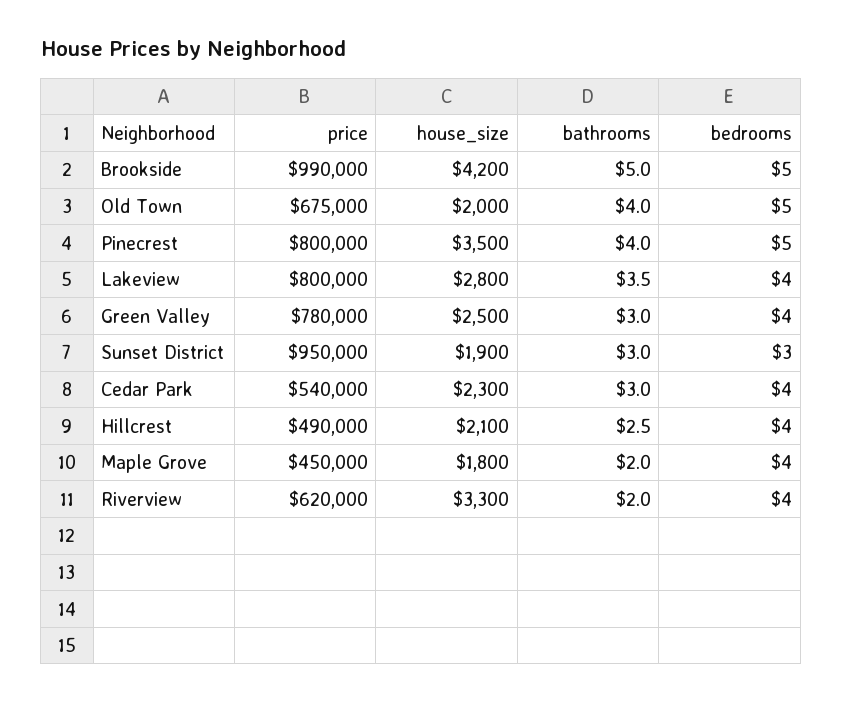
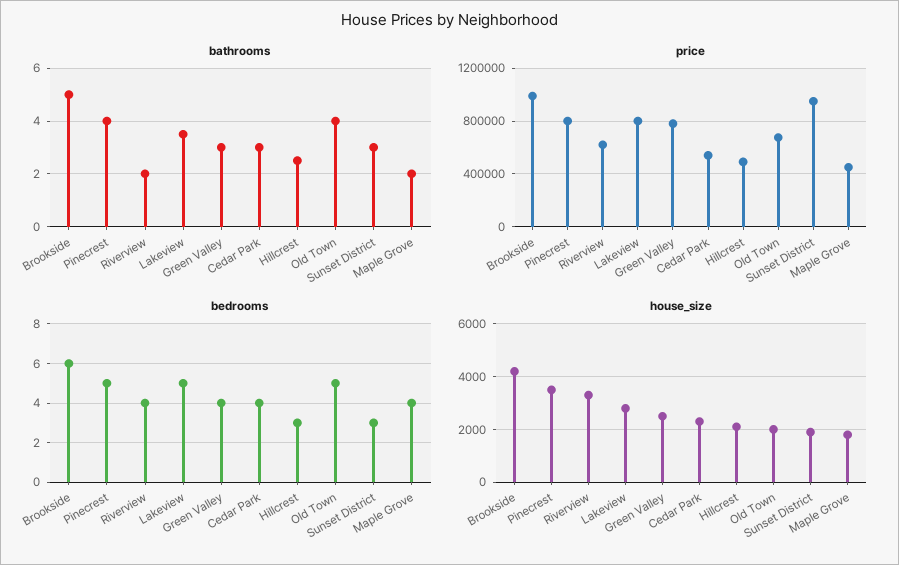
  {
    "price": {
      "Brookside": 990000,
      "Old Town": 675000,
      "Pinecrest": 800000,
      "Lakeview": 800000,
      "Green Valley": 780000,
      "Sunset District": 950000,
      "Cedar Park": 540000,
      "Hillcrest": 490000,
      "Maple Grove": 450000,
      "Riverview": 620000
    },
    "house_size": {
      "Brookside": 4200,
      "Old Town": 2000,
      "Pinecrest": 3500,
      "Lakeview": 2800,
      "Green Valley": 2500,
      "Sunset District": 1900,
      "Cedar Park": 2300,
      "Hillcrest": 2100,
      "Maple Grove": 1800,
      "Riverview": 3300
    },
    "bathrooms": {
      "Brookside": 5,
      "Old Town": 4,
      "Pinecrest": 4,
      "Lakeview": 3.5,
      "Green Valley": 3,
      "Sunset District": 3,
      "Cedar Park": 3,
      "Hillcrest": 2.5,
      "Maple Grove": 2,
      "Riverview": 2
    },
    "bedrooms": {
-     "Brookside": 5,
+     "Brookside": 6,
      "Old Town": 5,
      "Pinecrest": 5,
-     "Lakeview": 4,
+     "Lakeview": 5,
      "Green Valley": 4,
      "Sunset District": 3,
      "Cedar Park": 4,
-     "Hillcrest": 4,
+     "Hillcrest": 3,
      "Maple Grove": 4,
      "Riverview": 4
    }
  }

